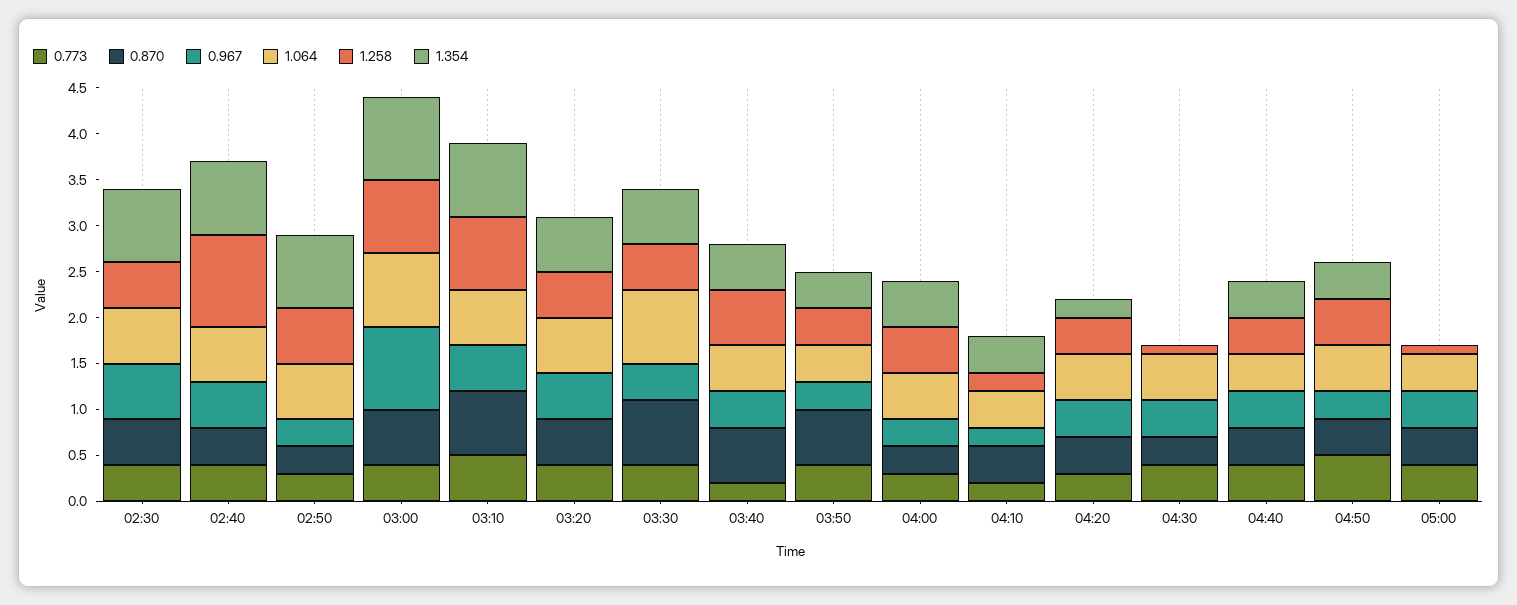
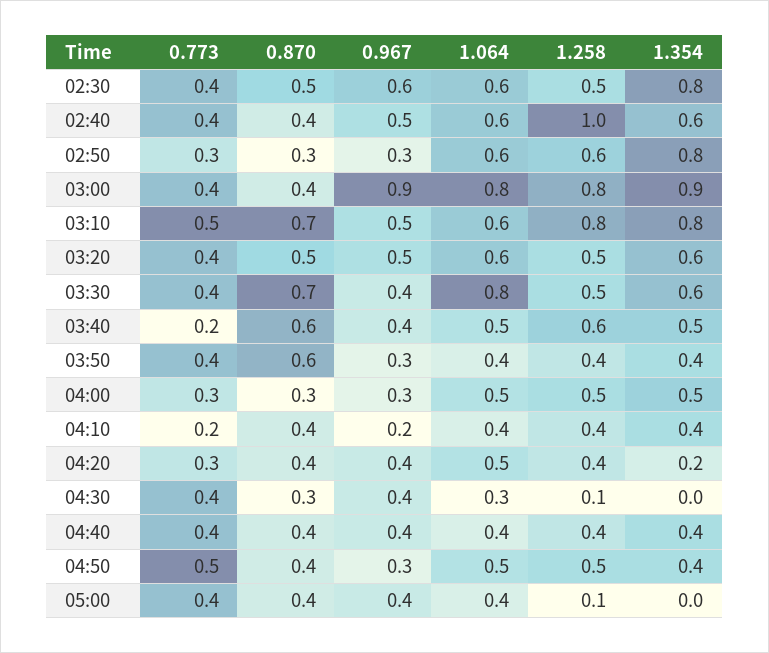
  {
    "0.773": {
      "02:30": 0.4,
      "02:40": 0.4,
      "02:50": 0.3,
      "03:00": 0.4,
      "03:10": 0.5,
      "03:20": 0.4,
      "03:30": 0.4,
      "03:40": 0.2,
      "03:50": 0.4,
      "04:00": 0.3,
      "04:10": 0.2,
      "04:20": 0.3,
      "04:30": 0.4,
      "04:40": 0.4,
      "04:50": 0.5,
      "05:00": 0.4
    },
    "0.870": {
      "02:30": 0.5,
      "02:40": 0.4,
      "02:50": 0.3,
-     "03:00": 0.6,
+     "03:00": 0.4,
      "03:10": 0.7,
      "03:20": 0.5,
      "03:30": 0.7,
      "03:40": 0.6,
      "03:50": 0.6,
      "04:00": 0.3,
      "04:10": 0.4,
      "04:20": 0.4,
      "04:30": 0.3,
      "04:40": 0.4,
      "04:50": 0.4,
      "05:00": 0.4
    },
    "0.967": {
      "02:30": 0.6,
      "02:40": 0.5,
      "02:50": 0.3,
      "03:00": 0.9,
      "03:10": 0.5,
      "03:20": 0.5,
      "03:30": 0.4,
      "03:40": 0.4,
      "03:50": 0.3,
      "04:00": 0.3,
      "04:10": 0.2,
      "04:20": 0.4,
      "04:30": 0.4,
      "04:40": 0.4,
      "04:50": 0.3,
      "05:00": 0.4
    },
    "1.064": {
      "02:30": 0.6,
      "02:40": 0.6,
      "02:50": 0.6,
      "03:00": 0.8,
      "03:10": 0.6,
      "03:20": 0.6,
      "03:30": 0.8,
      "03:40": 0.5,
      "03:50": 0.4,
      "04:00": 0.5,
      "04:10": 0.4,
      "04:20": 0.5,
-     "04:30": 0.5,
+     "04:30": 0.3,
      "04:40": 0.4,
      "04:50": 0.5,
      "05:00": 0.4
    },
    "1.258": {
      "02:30": 0.5,
      "02:40": 1,
      "02:50": 0.6,
      "03:00": 0.8,
      "03:10": 0.8,
      "03:20": 0.5,
      "03:30": 0.5,
      "03:40": 0.6,
      "03:50": 0.4,
      "04:00": 0.5,
-     "04:10": 0.2,
+     "04:10": 0.4,
      "04:20": 0.4,
      "04:30": 0.1,
      "04:40": 0.4,
      "04:50": 0.5,
      "05:00": 0.1
    },
    "1.354": {
      "02:30": 0.8,
-     "02:40": 0.8,
+     "02:40": 0.6,
      "02:50": 0.8,
      "03:00": 0.9,
      "03:10": 0.8,
      "03:20": 0.6,
      "03:30": 0.6,
      "03:40": 0.5,
      "03:50": 0.4,
      "04:00": 0.5,
      "04:10": 0.4,
      "04:20": 0.2,
      "04:30": 0,
      "04:40": 0.4,
      "04:50": 0.4,
      "05:00": 0
    }
  }

